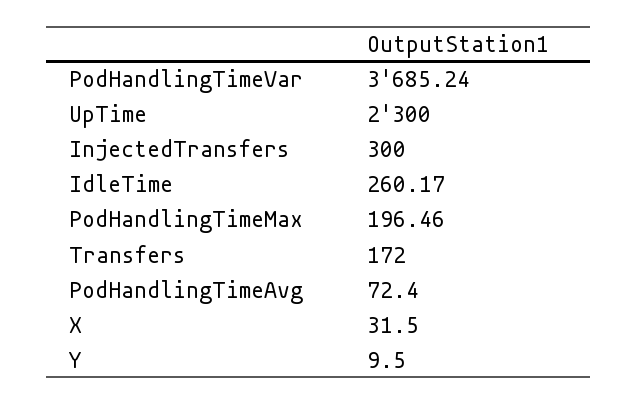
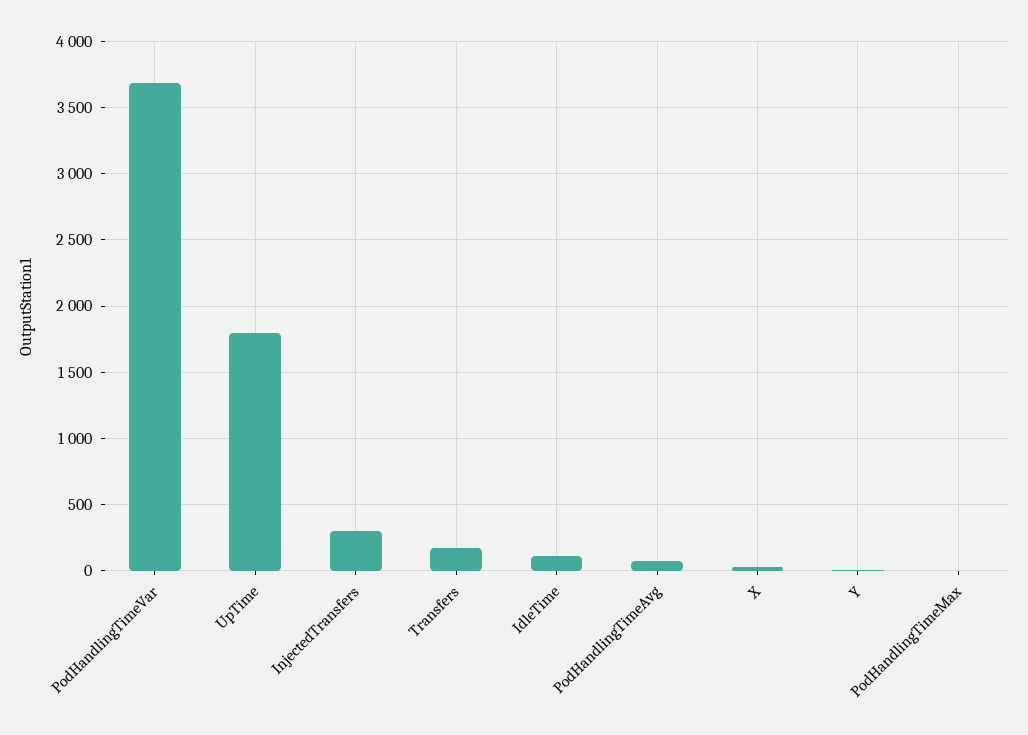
  {
    "PodHandlingTimeVar": 3685.24,
-   "UpTime": 2300,
+   "UpTime": 1800,
    "InjectedTransfers": 300,
-   "IdleTime": 260.17,
+   "IdleTime": 100,
-   "PodHandlingTimeMax": 196.46,
+   "PodHandlingTimeMax": 0,
    "Transfers": 172,
    "PodHandlingTimeAvg": 72.4,
    "X": 31.5,
    "Y": 9.5
  }

